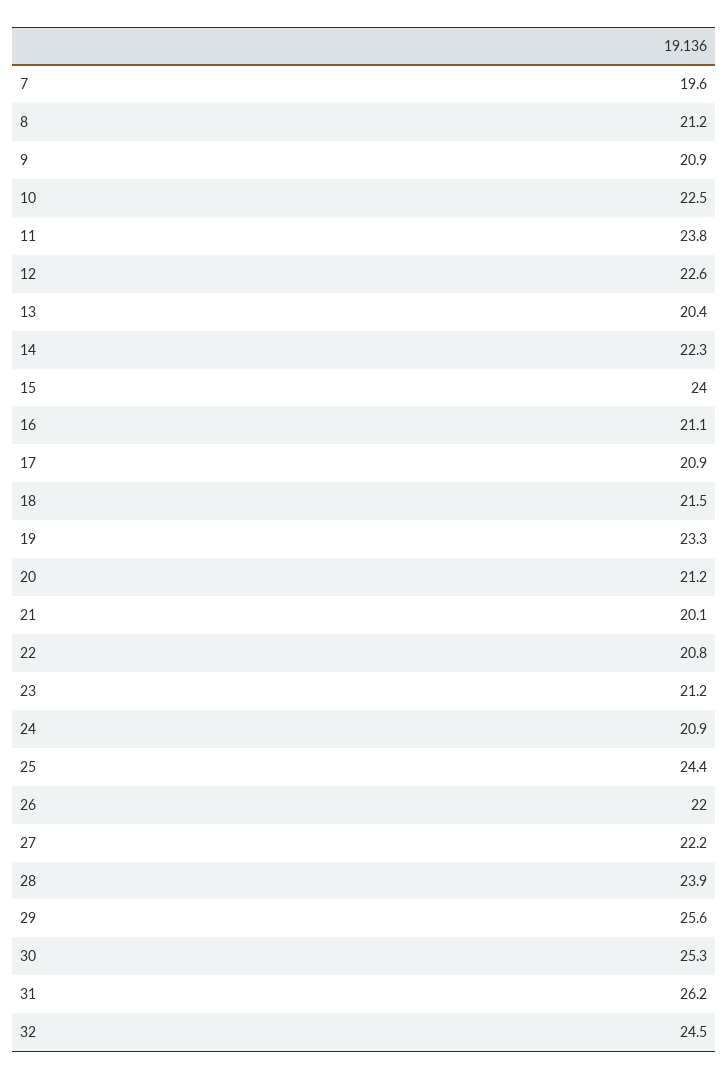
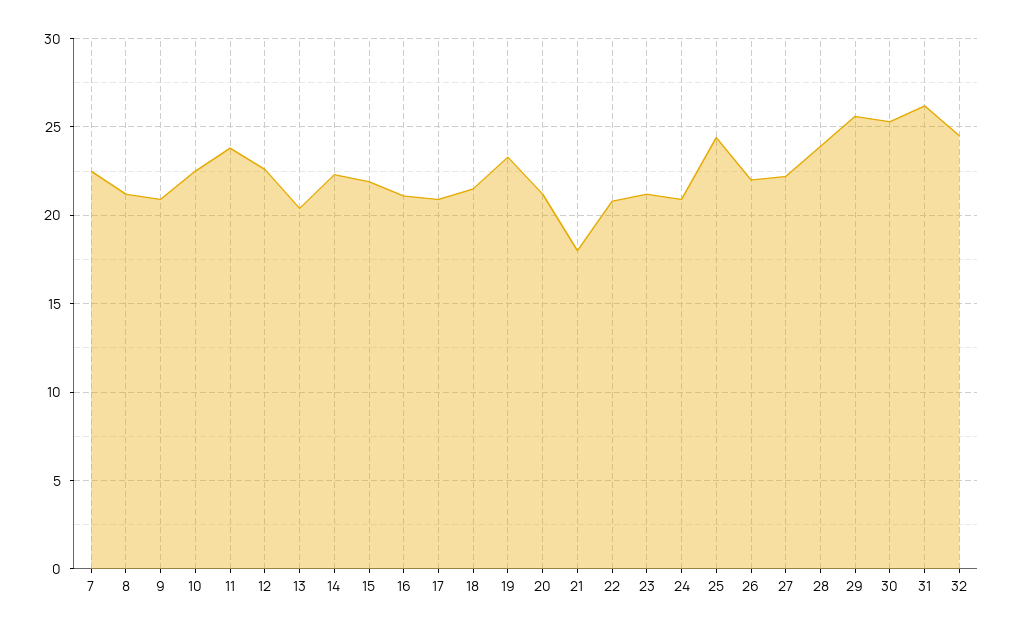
  {
-   "7": 19.6,
+   "7": 22.5,
    "8": 21.2,
    "9": 20.9,
    "10": 22.5,
    "11": 23.8,
    "12": 22.6,
    "13": 20.4,
    "14": 22.3,
-   "15": 24,
+   "15": 22,
    "16": 21.1,
    "17": 20.9,
    "18": 21.5,
    "19": 23.3,
    "20": 21.2,
-   "21": 20.1,
+   "21": 18,
    "22": 20.8,
    "23": 21.2,
    "24": 20.9,
    "25": 24.4,
    "26": 22,
    "27": 22.2,
    "28": 23.9,
    "29": 25.6,
    "30": 25.3,
    "31": 26.2,
    "32": 24.5
  }

